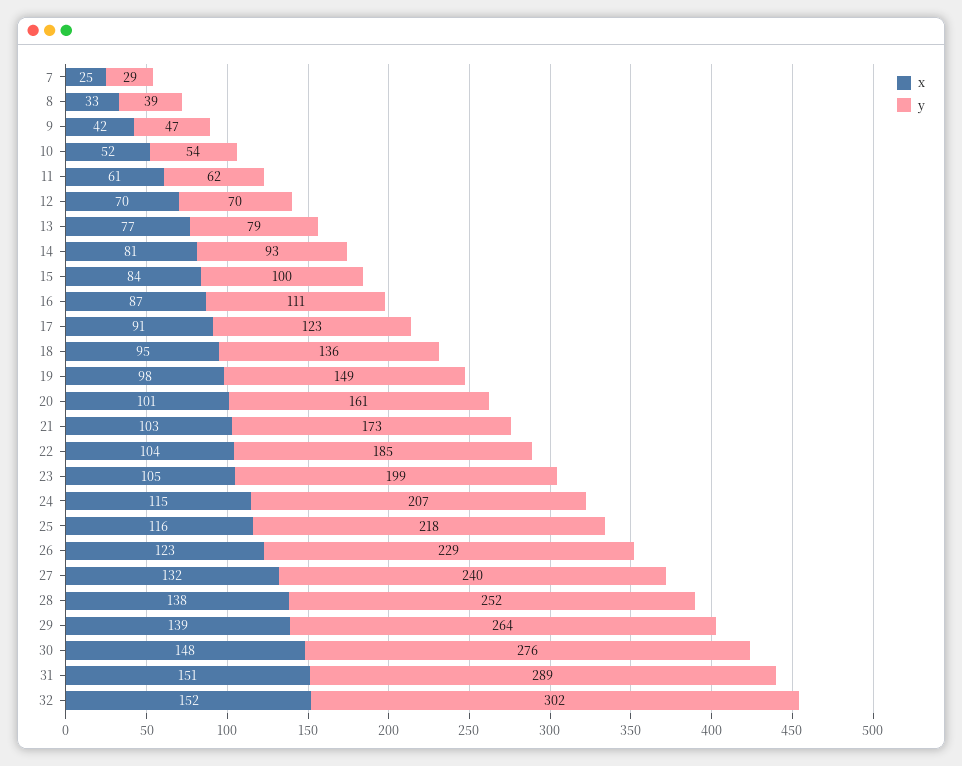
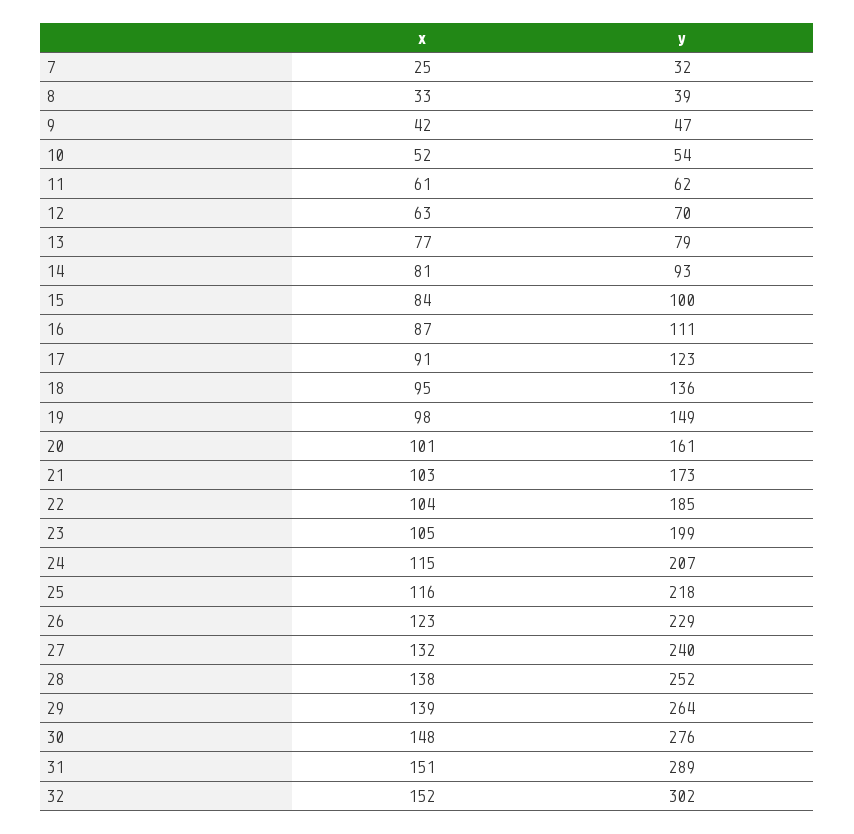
  {
    "x": {
      "7": 25,
      "8": 33,
      "9": 42,
      "10": 52,
      "11": 61,
-     "12": 70,
+     "12": 63,
      "13": 77,
      "14": 81,
      "15": 84,
      "16": 87,
      "17": 91,
      "18": 95,
      "19": 98,
      "20": 101,
      "21": 103,
      "22": 104,
      "23": 105,
      "24": 115,
      "25": 116,
      "26": 123,
      "27": 132,
      "28": 138,
      "29": 139,
      "30": 148,
      "31": 151,
      "32": 152
    },
    "y": {
-     "7": 29,
+     "7": 32,
      "8": 39,
      "9": 47,
      "10": 54,
      "11": 62,
      "12": 70,
      "13": 79,
      "14": 93,
      "15": 100,
      "16": 111,
      "17": 123,
      "18": 136,
      "19": 149,
      "20": 161,
      "21": 173,
      "22": 185,
      "23": 199,
      "24": 207,
      "25": 218,
      "26": 229,
      "27": 240,
      "28": 252,
      "29": 264,
      "30": 276,
      "31": 289,
      "32": 302
    }
  }

